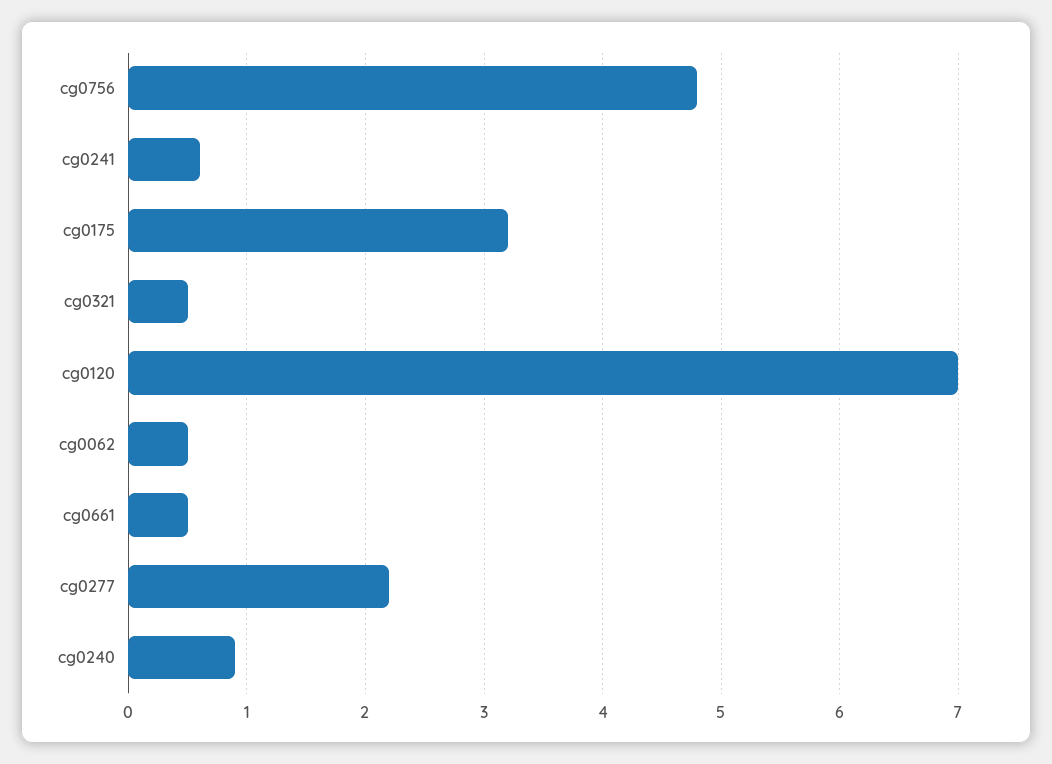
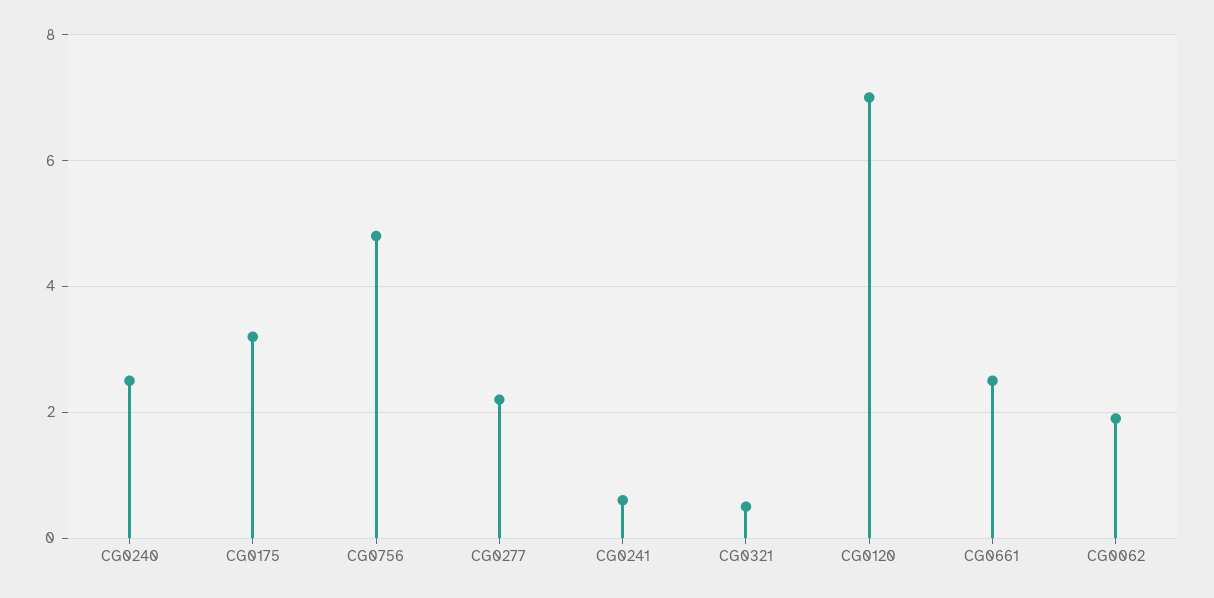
  {
    "cg0756": 4.8,
    "cg0241": 0.6,
    "cg0175": 3.2,
    "cg0321": 0.5,
    "cg0120": 7,
-   "cg0062": 0.5,
+   "cg0062": 2,
-   "cg0661": 0.5,
+   "cg0661": 2.5,
    "cg0277": 2.2,
-   "cg0240": 0.9
+   "cg0240": 2.5
  }

